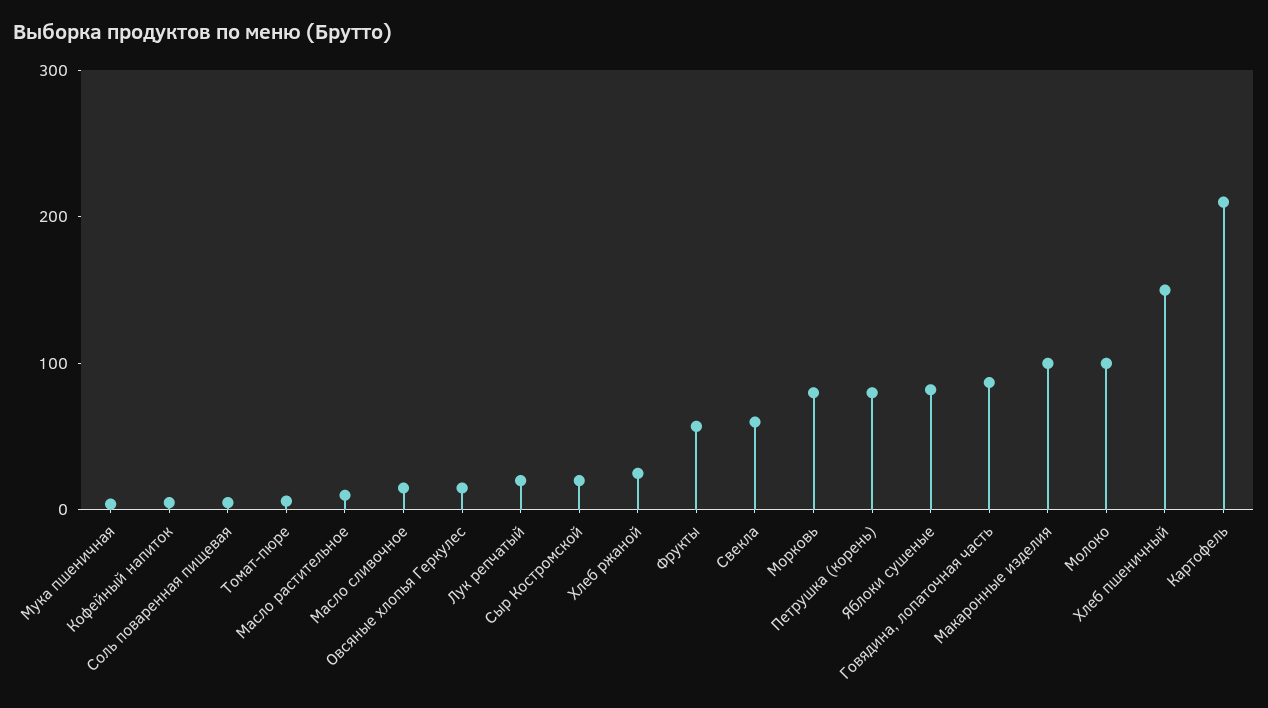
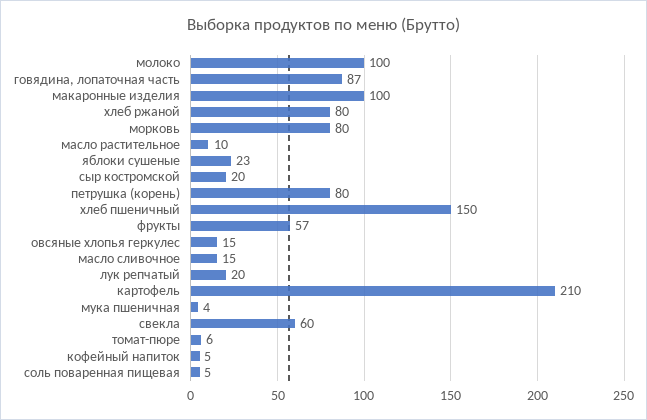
  {
    "Мука пшеничная": 4,
    "Кофейный напиток": 5,
    "Соль поваренная пищевая": 5,
    "Томат-пюре": 6,
    "Масло растительное": 10,
    "Масло сливочное": 15,
    "Овсяные хлопья Геркулес": 15,
    "Лук репчатый": 20,
    "Сыр Костромской": 20,
-   "Хлеб ржаной": 20,
+   "Хлеб ржаной": 80,
    "Фрукты": 57,
    "Свекла": 60,
    "Морковь": 80,
    "Петрушка (корень)": 80,
-   "Яблоки сушеные": 80,
+   "Яблоки сушеные": 23,
    "Говядина, лопаточная часть": 87,
    "Макаронные изделия": 100,
    "Молоко": 100,
    "Хлеб пшеничный": 150,
    "Картофель": 210
  }

